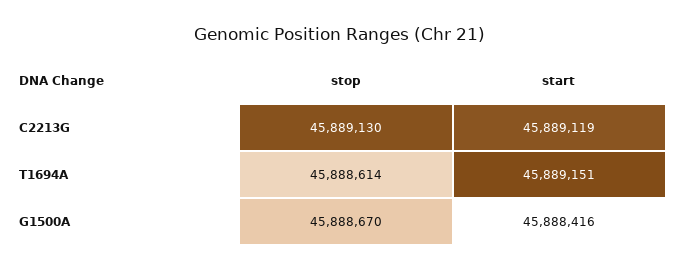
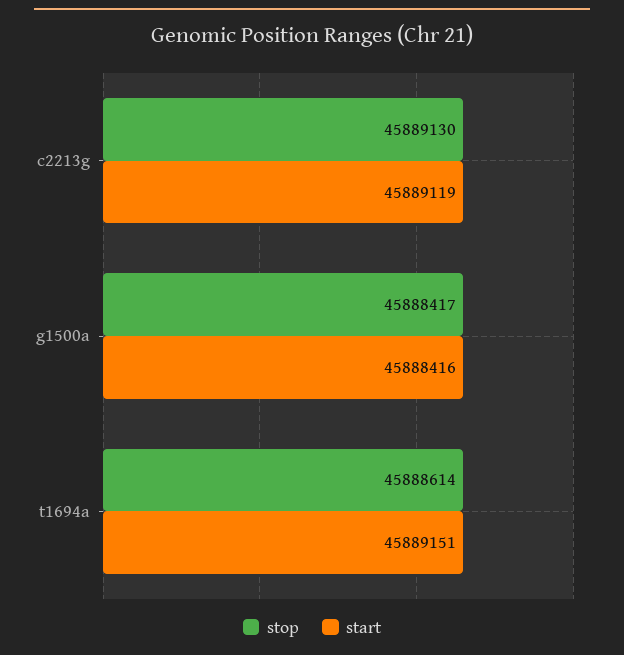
  {
    "stop": {
      "C2213G": 45889130,
      "T1694A": 45888614,
-     "G1500A": 45888670
+     "G1500A": 45888417
    },
    "start": {
      "C2213G": 45889119,
      "T1694A": 45889151,
      "G1500A": 45888416
    }
  }

